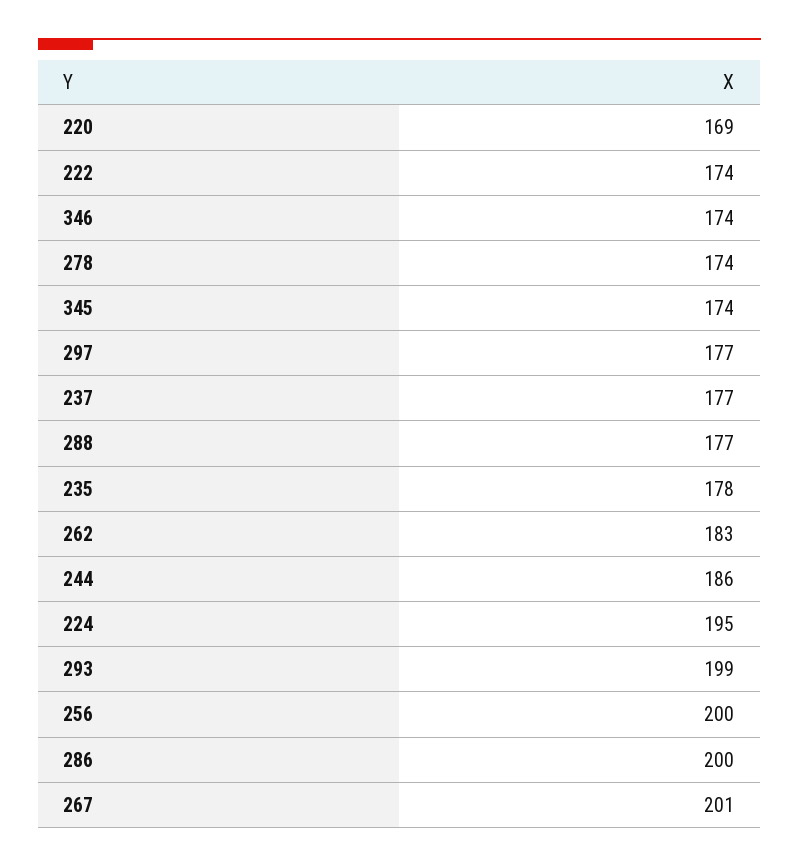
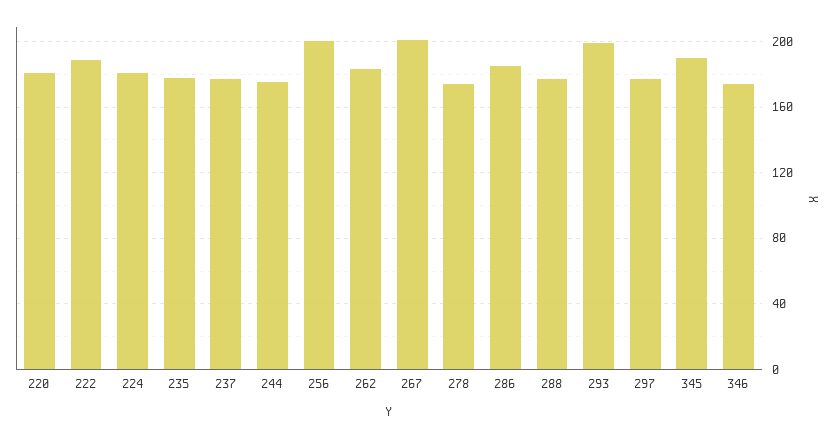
  {
-   "220": 169,
+   "220": 180,
-   "222": 174,
+   "222": 190,
    "346": 174,
    "278": 174,
-   "345": 174,
+   "345": 190,
    "297": 177,
    "237": 177,
    "288": 177,
    "235": 178,
    "262": 183,
-   "244": 186,
+   "244": 175,
-   "224": 195,
+   "224": 180,
    "293": 199,
    "256": 200,
-   "286": 200,
+   "286": 185,
    "267": 201
  }

